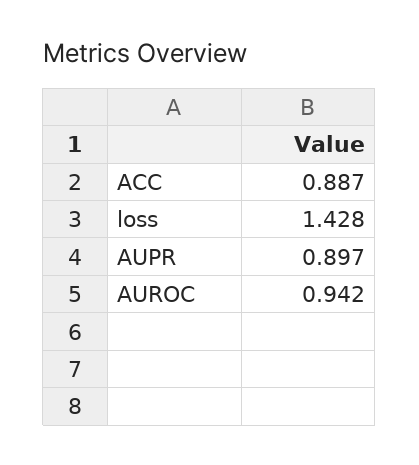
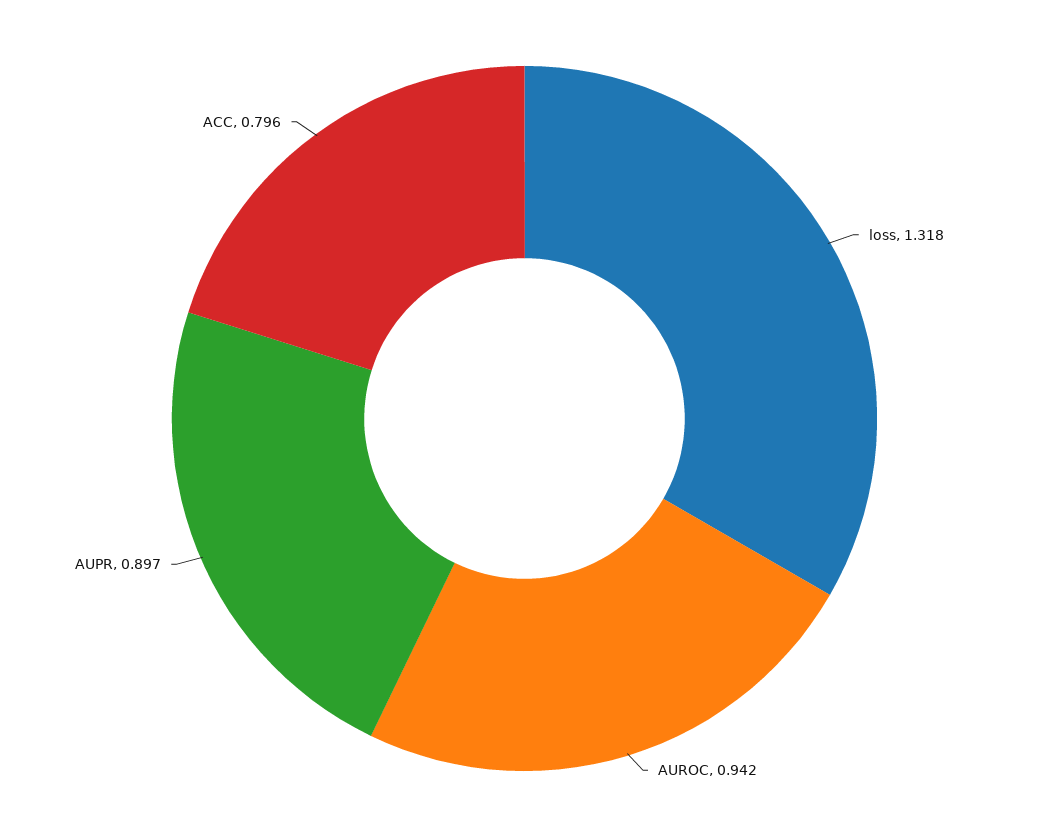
  {
-   "ACC": 0.887,
+   "ACC": 0.796,
-   "loss": 1.428,
+   "loss": 1.318,
    "AUPR": 0.897,
    "AUROC": 0.942
  }

